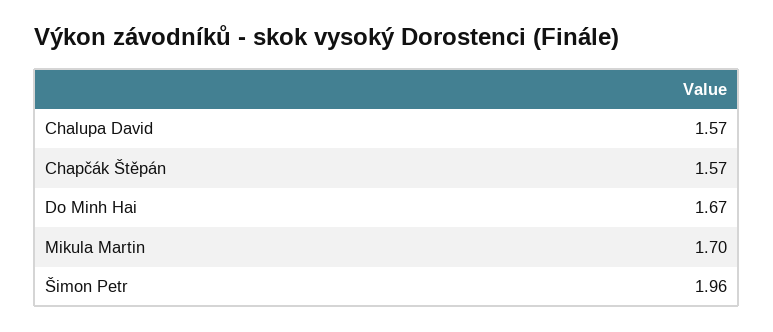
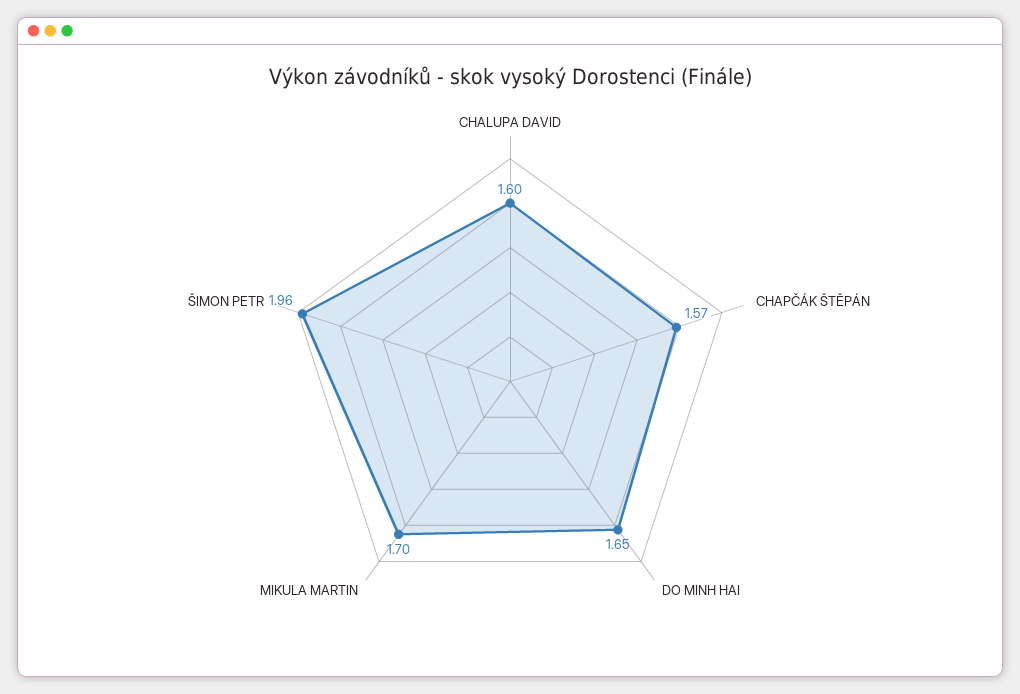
  {
-   "Chalupa David": 1.57,
+   "Chalupa David": 1.6,
    "Chapčák Štěpán": 1.57,
-   "Do Minh Hai": 1.67,
+   "Do Minh Hai": 1.65,
    "Mikula Martin": 1.7,
    "Šimon Petr": 1.96
  }

